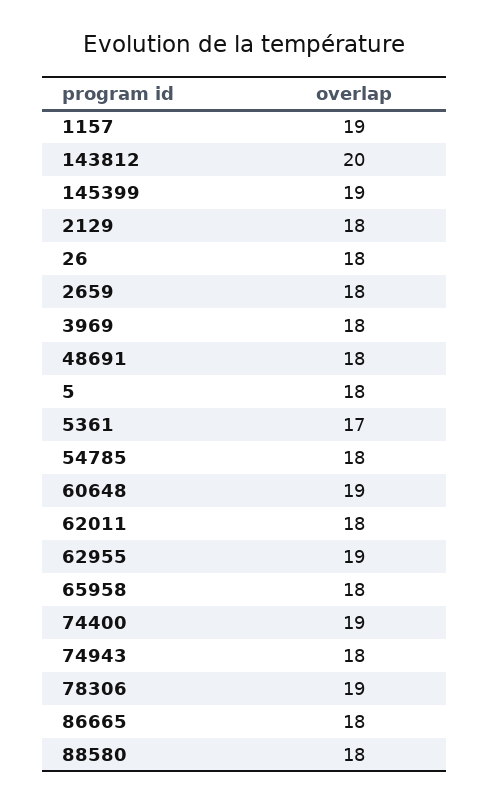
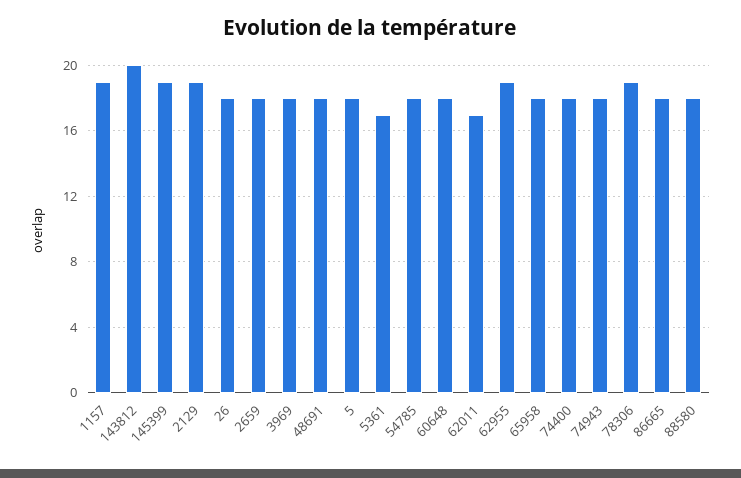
  {
    "1157": 19,
    "143812": 20,
    "145399": 19,
-   "2129": 18,
+   "2129": 19,
    "26": 18,
    "2659": 18,
    "3969": 18,
    "48691": 18,
    "5": 18,
    "5361": 17,
    "54785": 18,
-   "60648": 19,
+   "60648": 18,
-   "62011": 18,
+   "62011": 17,
    "62955": 19,
    "65958": 18,
-   "74400": 19,
+   "74400": 18,
    "74943": 18,
    "78306": 19,
    "86665": 18,
    "88580": 18
  }

